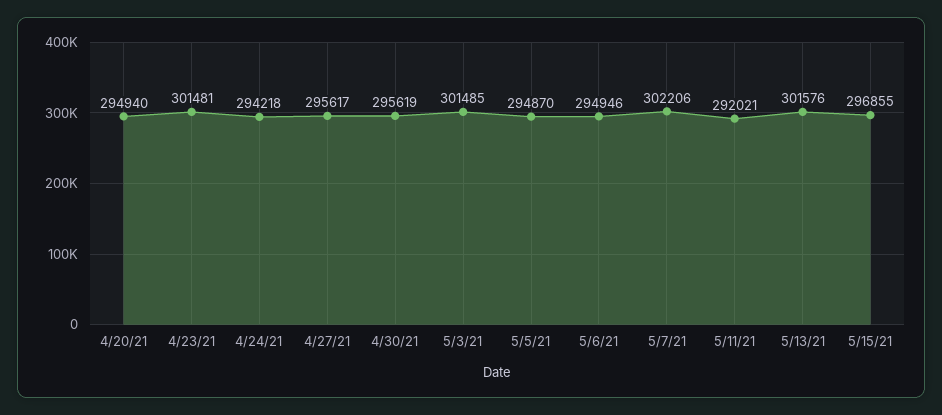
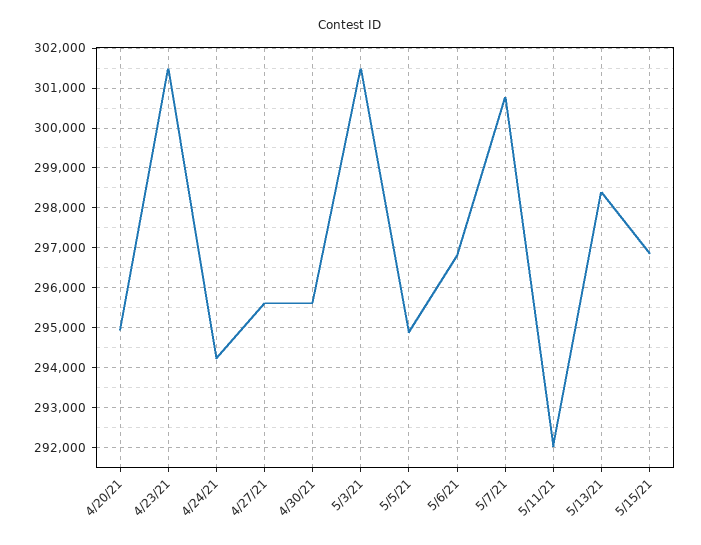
  {
    "4/20/21": 294940,
    "4/23/21": 301481,
    "4/24/21": 294218,
    "4/27/21": 295617,
    "4/30/21": 295619,
    "5/3/21": 301485,
    "5/5/21": 294870,
-   "5/6/21": 294946,
+   "5/6/21": 296800,
-   "5/7/21": 302206,
+   "5/7/21": 300800,
    "5/11/21": 292021,
-   "5/13/21": 301576,
+   "5/13/21": 298400,
    "5/15/21": 296855
  }

